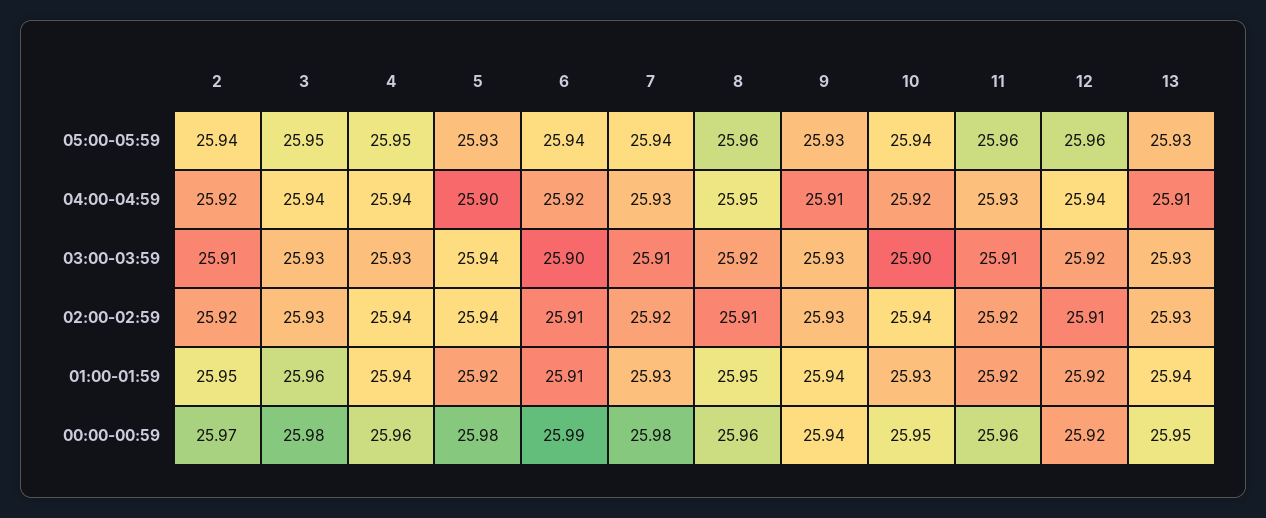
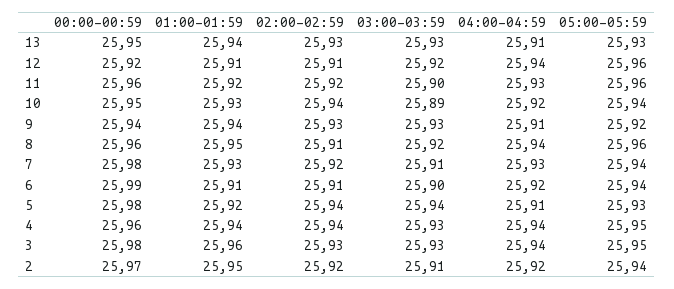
  {
    "2": {
      "05:00-05:59": 25.94,
      "04:00-04:59": 25.92,
      "03:00-03:59": 25.91,
      "02:00-02:59": 25.92,
      "01:00-01:59": 25.95,
      "00:00-00:59": 25.97
    },
    "3": {
      "05:00-05:59": 25.95,
      "04:00-04:59": 25.94,
      "03:00-03:59": 25.93,
      "02:00-02:59": 25.93,
      "01:00-01:59": 25.96,
      "00:00-00:59": 25.98
    },
    "4": {
      "05:00-05:59": 25.95,
      "04:00-04:59": 25.94,
      "03:00-03:59": 25.93,
      "02:00-02:59": 25.94,
      "01:00-01:59": 25.94,
      "00:00-00:59": 25.96
    },
    "5": {
      "05:00-05:59": 25.93,
-     "04:00-04:59": 25.9,
+     "04:00-04:59": 25.91,
      "03:00-03:59": 25.94,
      "02:00-02:59": 25.94,
      "01:00-01:59": 25.92,
      "00:00-00:59": 25.98
    },
    "6": {
      "05:00-05:59": 25.94,
      "04:00-04:59": 25.92,
      "03:00-03:59": 25.9,
      "02:00-02:59": 25.91,
      "01:00-01:59": 25.91,
      "00:00-00:59": 25.99
    },
    "7": {
      "05:00-05:59": 25.94,
      "04:00-04:59": 25.93,
      "03:00-03:59": 25.91,
      "02:00-02:59": 25.92,
      "01:00-01:59": 25.93,
      "00:00-00:59": 25.98
    },
    "8": {
      "05:00-05:59": 25.96,
-     "04:00-04:59": 25.95,
+     "04:00-04:59": 25.94,
      "03:00-03:59": 25.92,
      "02:00-02:59": 25.91,
      "01:00-01:59": 25.95,
      "00:00-00:59": 25.96
    },
    "9": {
-     "05:00-05:59": 25.93,
+     "05:00-05:59": 25.92,
      "04:00-04:59": 25.91,
      "03:00-03:59": 25.93,
      "02:00-02:59": 25.93,
      "01:00-01:59": 25.94,
      "00:00-00:59": 25.94
    },
    "10": {
      "05:00-05:59": 25.94,
      "04:00-04:59": 25.92,
-     "03:00-03:59": 25.9,
+     "03:00-03:59": 25.89,
      "02:00-02:59": 25.94,
      "01:00-01:59": 25.93,
      "00:00-00:59": 25.95
    },
    "11": {
      "05:00-05:59": 25.96,
      "04:00-04:59": 25.93,
-     "03:00-03:59": 25.91,
+     "03:00-03:59": 25.9,
      "02:00-02:59": 25.92,
      "01:00-01:59": 25.92,
      "00:00-00:59": 25.96
    },
    "12": {
      "05:00-05:59": 25.96,
      "04:00-04:59": 25.94,
      "03:00-03:59": 25.92,
      "02:00-02:59": 25.91,
-     "01:00-01:59": 25.92,
+     "01:00-01:59": 25.91,
      "00:00-00:59": 25.92
    },
    "13": {
      "05:00-05:59": 25.93,
      "04:00-04:59": 25.91,
      "03:00-03:59": 25.93,
      "02:00-02:59": 25.93,
      "01:00-01:59": 25.94,
      "00:00-00:59": 25.95
    }
  }

